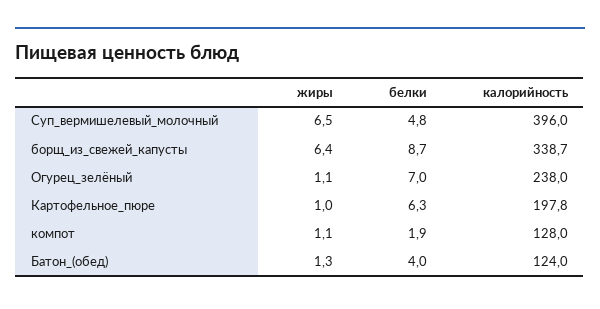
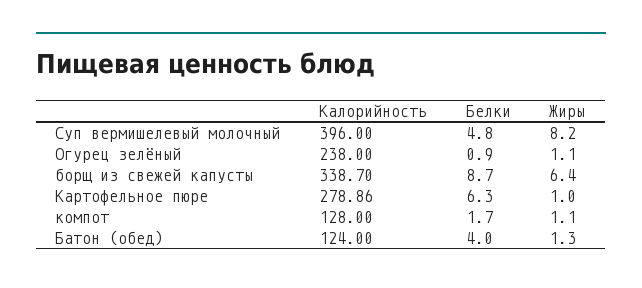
  {
    "жиры": {
-     "Суп_вермишелевый_молочный": 6.5,
+     "Суп_вермишелевый_молочный": 8.2,
      "борщ_из_свежей_капусты": 6.4,
      "Огурец_зелёный": 1.1,
      "Картофельное_пюре": 1,
      "компот": 1.1,
      "Батон_(обед)": 1.3
    },
    "белки": {
      "Суп_вермишелевый_молочный": 4.8,
      "борщ_из_свежей_капусты": 8.7,
-     "Огурец_зелёный": 7,
+     "Огурец_зелёный": 0.9,
      "Картофельное_пюре": 6.3,
-     "компот": 1.9,
+     "компот": 1.7,
      "Батон_(обед)": 4
    },
    "калорийность": {
      "Суп_вермишелевый_молочный": 396,
      "борщ_из_свежей_капусты": 338.7,
      "Огурец_зелёный": 238,
-     "Картофельное_пюре": 197.8,
+     "Картофельное_пюре": 278.86,
      "компот": 128,
      "Батон_(обед)": 124
    }
  }

